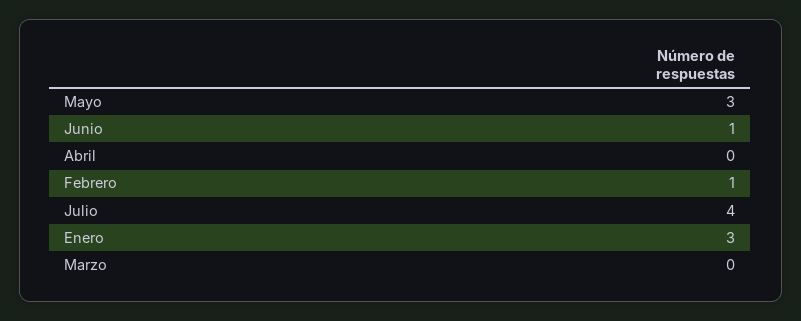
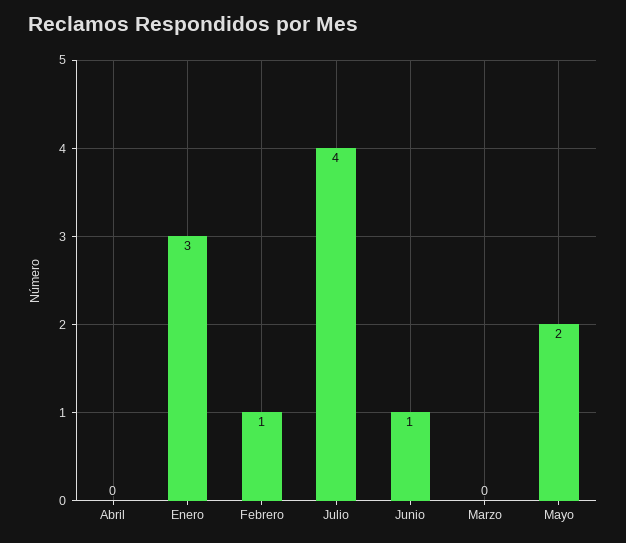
  {
-   "Mayo": 3,
+   "Mayo": 2,
    "Junio": 1,
    "Abril": 0,
    "Febrero": 1,
    "Julio": 4,
    "Enero": 3,
    "Marzo": 0
  }

